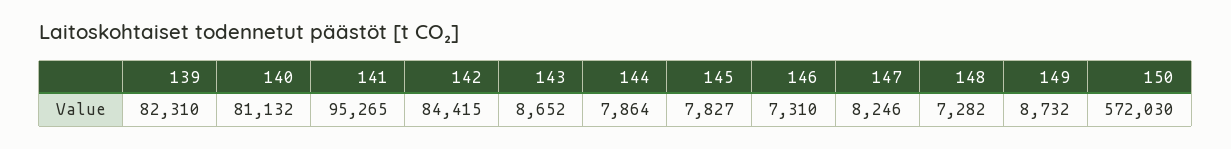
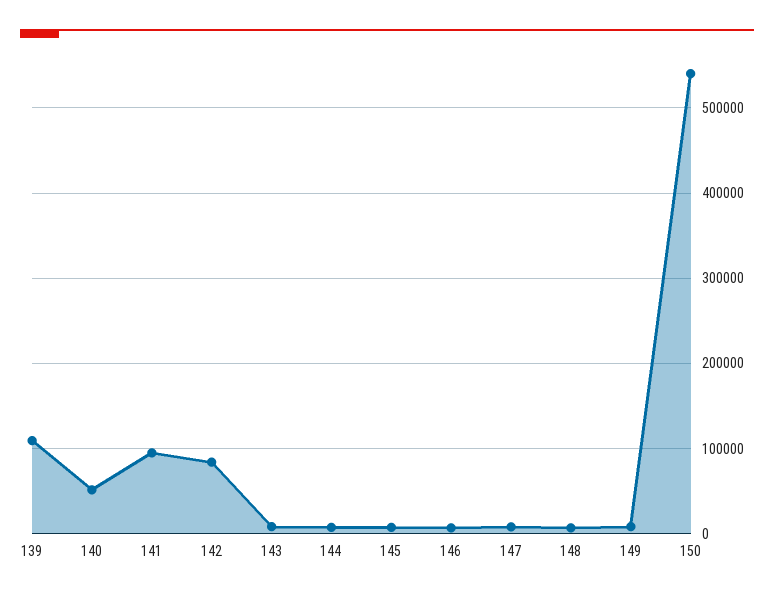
  {
-   "139": 82310,
+   "139": 110000,
-   "140": 81132,
+   "140": 50000,
    "141": 95265,
    "142": 84415,
    "143": 8652,
    "144": 7864,
    "145": 7827,
    "146": 7310,
    "147": 8246,
    "148": 7282,
    "149": 8732,
-   "150": 572030
+   "150": 540000
  }

